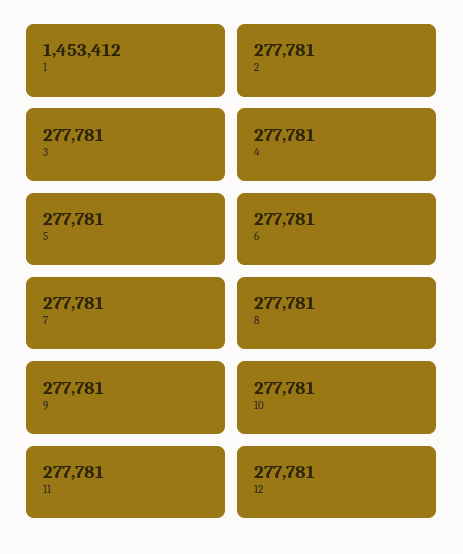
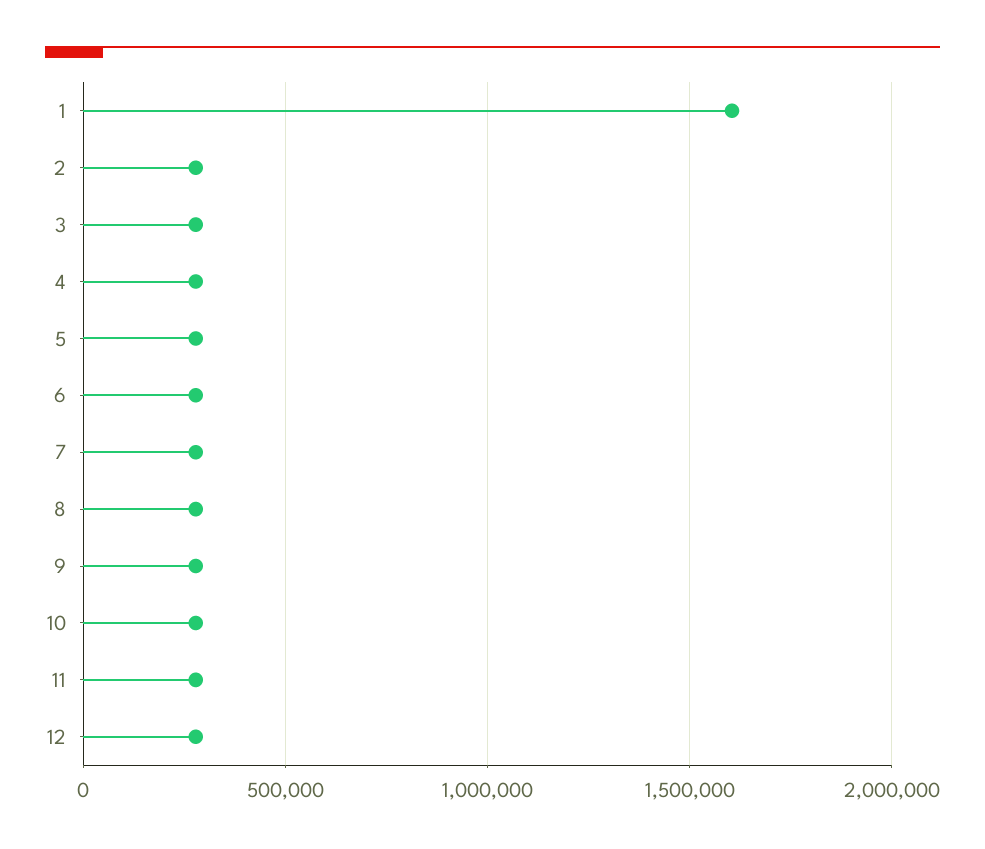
  {
-   "1": 1453412,
+   "1": 1600000,
    "2": 277781,
    "3": 277781,
    "4": 277781,
    "5": 277781,
    "6": 277781,
    "7": 277781,
    "8": 277781,
    "9": 277781,
    "10": 277781,
    "11": 277781,
    "12": 277781
  }

